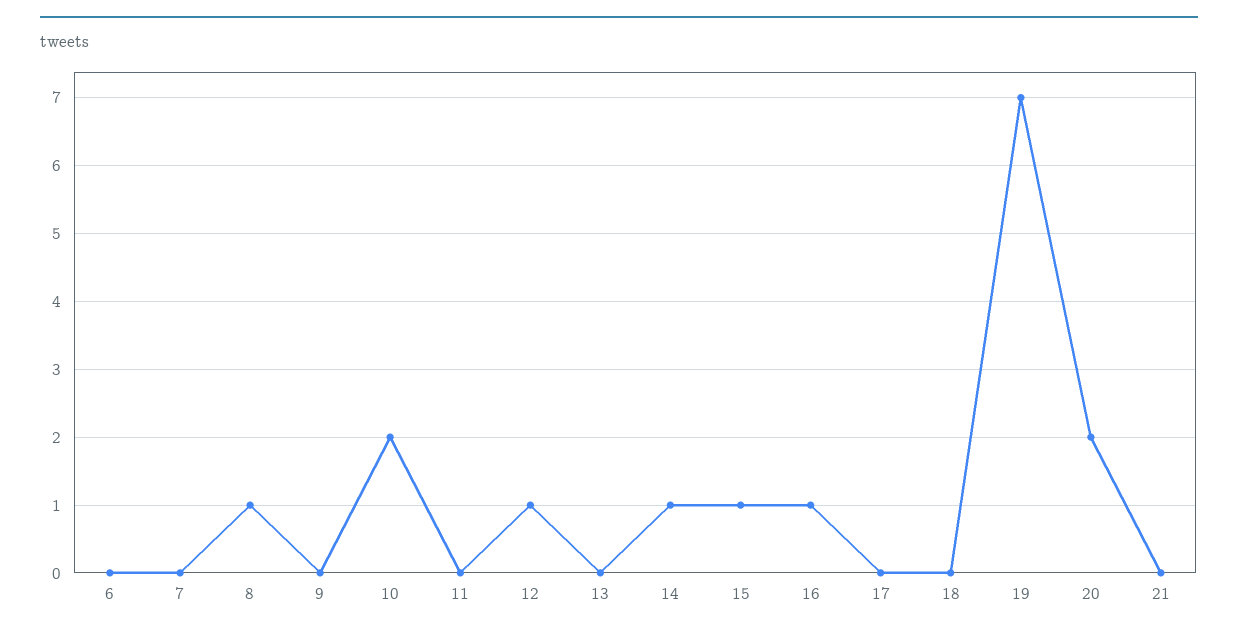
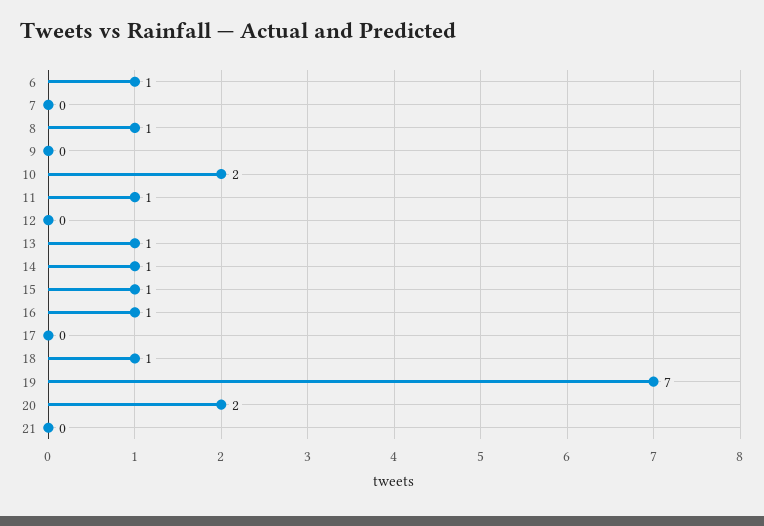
  {
-   "6": 0,
+   "6": 1,
    "7": 0,
    "8": 1,
    "9": 0,
    "10": 2,
-   "11": 0,
+   "11": 1,
-   "12": 1,
+   "12": 0,
-   "13": 0,
+   "13": 1,
    "14": 1,
    "15": 1,
    "16": 1,
    "17": 0,
-   "18": 0,
+   "18": 1,
    "19": 7,
    "20": 2,
    "21": 0
  }

